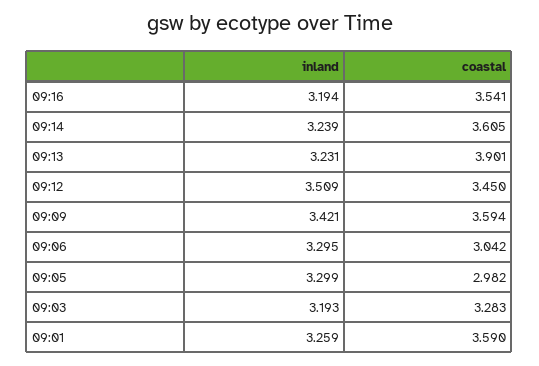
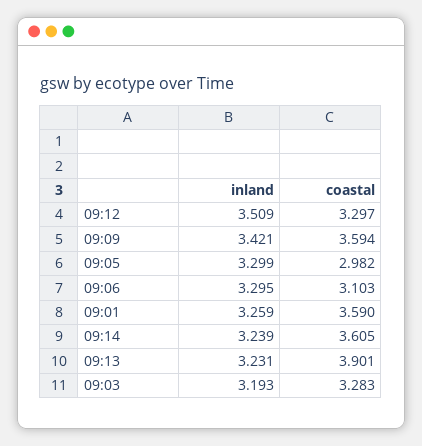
  {
    "inland": {
-     "09:16": 3.194,
      "09:14": 3.239,
      "09:13": 3.231,
      "09:12": 3.509,
      "09:09": 3.421,
      "09:06": 3.295,
      "09:05": 3.299,
      "09:03": 3.193,
      "09:01": 3.259
    },
    "coastal": {
-     "09:16": 3.541,
      "09:14": 3.605,
      "09:13": 3.901,
-     "09:12": 3.45,
+     "09:12": 3.297,
      "09:09": 3.594,
-     "09:06": 3.042,
+     "09:06": 3.103,
      "09:05": 2.982,
      "09:03": 3.283,
      "09:01": 3.59
    }
  }

